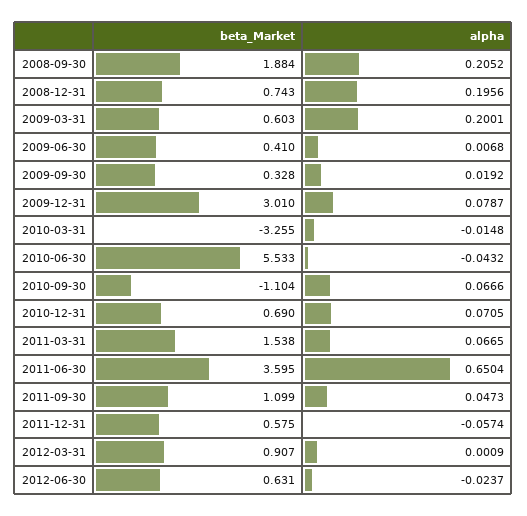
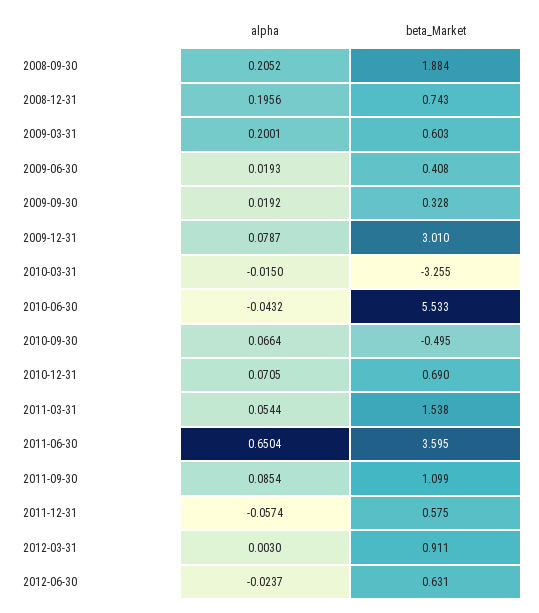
  {
    "beta_Market": {
      "2008-09-30": 1.884,
      "2008-12-31": 0.743,
      "2009-03-31": 0.603,
-     "2009-06-30": 0.41,
+     "2009-06-30": 0.408,
      "2009-09-30": 0.328,
      "2009-12-31": 3.01,
      "2010-03-31": -3.255,
      "2010-06-30": 5.533,
-     "2010-09-30": -1.104,
+     "2010-09-30": -0.495,
      "2010-12-31": 0.69,
      "2011-03-31": 1.538,
      "2011-06-30": 3.595,
      "2011-09-30": 1.099,
      "2011-12-31": 0.575,
-     "2012-03-31": 0.907,
+     "2012-03-31": 0.911,
      "2012-06-30": 0.631
    },
    "alpha": {
      "2008-09-30": 0.2052,
      "2008-12-31": 0.1956,
      "2009-03-31": 0.2001,
-     "2009-06-30": 0.0068,
+     "2009-06-30": 0.0193,
      "2009-09-30": 0.0192,
      "2009-12-31": 0.0787,
-     "2010-03-31": -0.0148,
+     "2010-03-31": -0.015,
      "2010-06-30": -0.0432,
-     "2010-09-30": 0.0666,
+     "2010-09-30": 0.0664,
      "2010-12-31": 0.0705,
-     "2011-03-31": 0.0665,
+     "2011-03-31": 0.0544,
      "2011-06-30": 0.6504,
-     "2011-09-30": 0.0473,
+     "2011-09-30": 0.0854,
      "2011-12-31": -0.0574,
-     "2012-03-31": 0.0009,
+     "2012-03-31": 0.003,
      "2012-06-30": -0.0237
    }
  }

